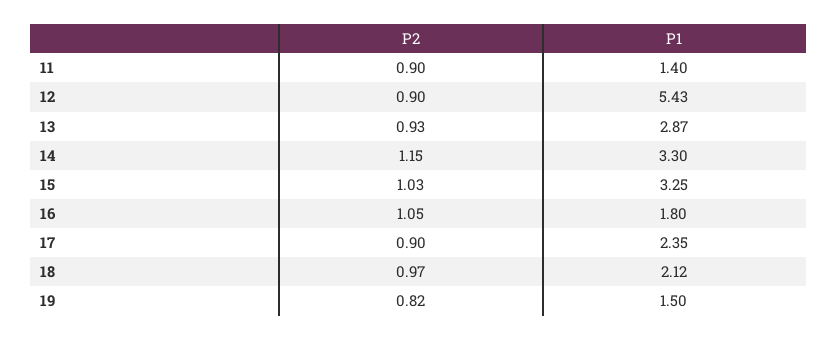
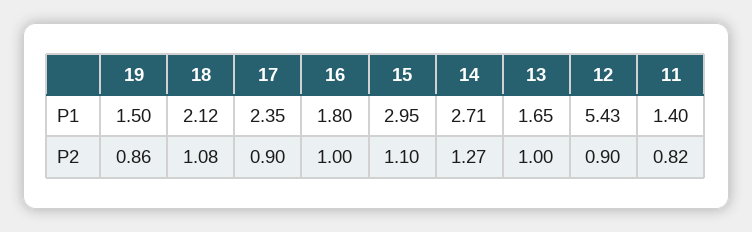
  {
    "P2": {
-     "11": 0.9,
+     "11": 0.82,
      "12": 0.9,
-     "13": 0.93,
+     "13": 1,
-     "14": 1.15,
+     "14": 1.27,
-     "15": 1.03,
+     "15": 1.1,
-     "16": 1.05,
+     "16": 1,
      "17": 0.9,
-     "18": 0.97,
+     "18": 1.08,
-     "19": 0.82
+     "19": 0.86
    },
    "P1": {
      "11": 1.4,
      "12": 5.43,
-     "13": 2.87,
+     "13": 1.65,
-     "14": 3.3,
+     "14": 2.71,
-     "15": 3.25,
+     "15": 2.95,
      "16": 1.8,
      "17": 2.35,
      "18": 2.12,
      "19": 1.5
    }
  }

